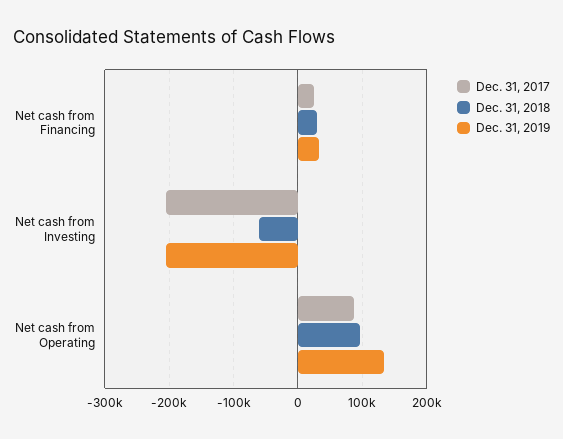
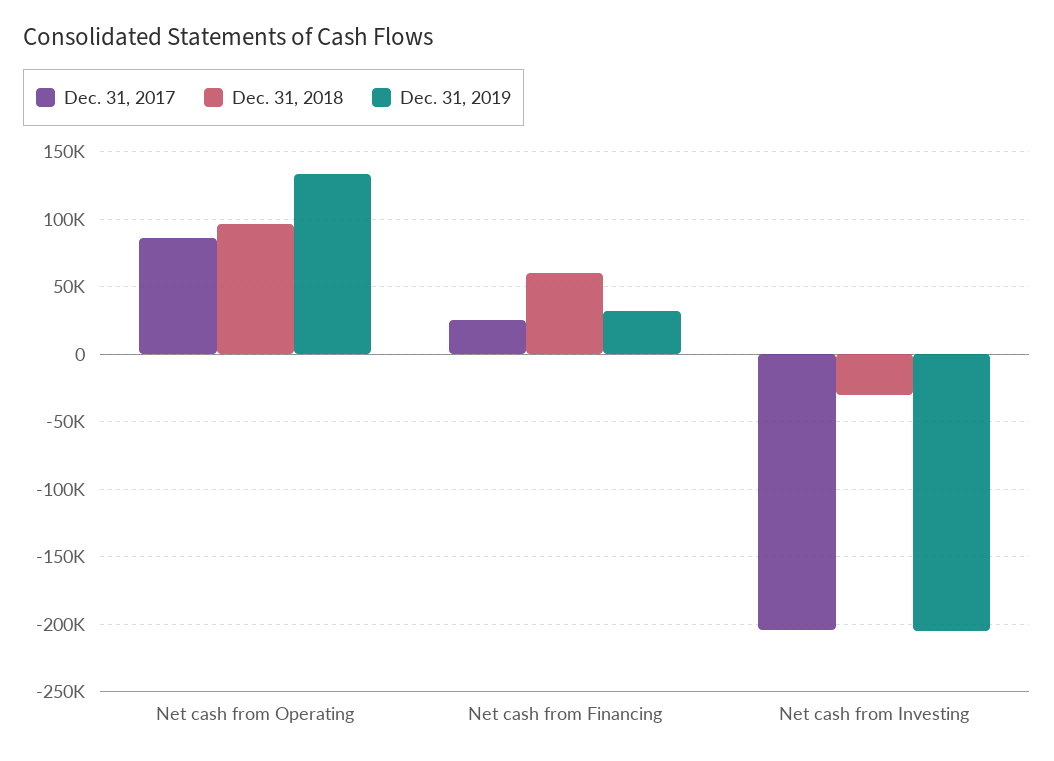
  {
    "Dec. 31, 2017": {
      "Net cash from Financing": 25000,
      "Net cash from Investing": -205000,
      "Net cash from Operating": 85000
    },
    "Dec. 31, 2018": {
-     "Net cash from Financing": 30000,
+     "Net cash from Financing": 60000,
-     "Net cash from Investing": -60000,
+     "Net cash from Investing": -30000,
      "Net cash from Operating": 95000
    },
    "Dec. 31, 2019": {
      "Net cash from Financing": 30000,
      "Net cash from Investing": -205000,
      "Net cash from Operating": 135000
    }
  }

